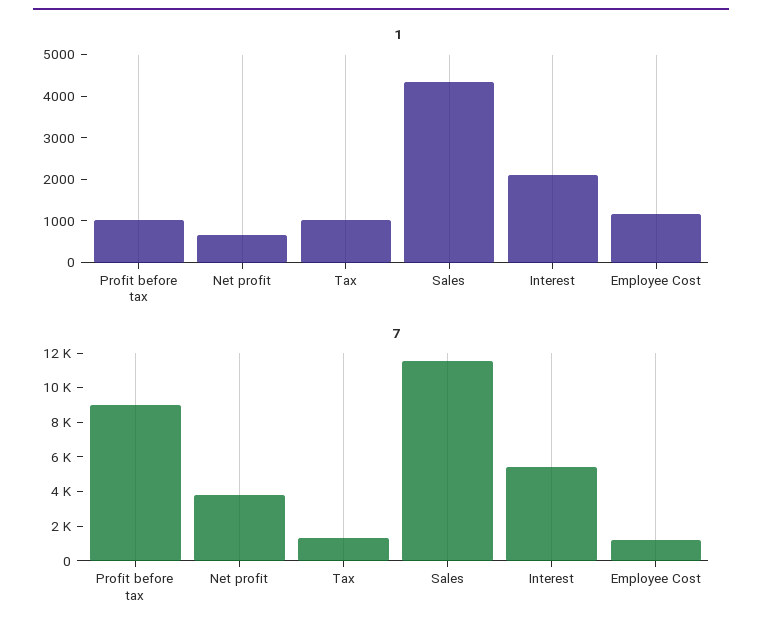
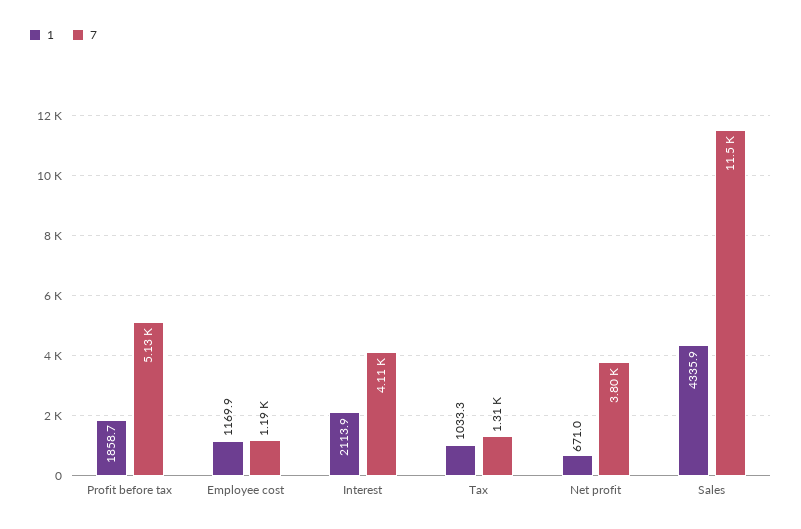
  {
    "1": {
-     "Profit before tax": 1000,
+     "Profit before tax": 1858.7,
      "Net profit": 671,
      "Tax": 1033.3,
      "Sales": 4335.9,
      "Interest": 2113.9,
      "Employee Cost": 1169.9
    },
    "7": {
-     "Profit before tax": 9000,
+     "Profit before tax": 5130,
      "Net profit": 3800,
      "Tax": 1310,
      "Sales": 11500,
-     "Interest": 5500,
+     "Interest": 4110,
      "Employee Cost": 1190
    }
  }

